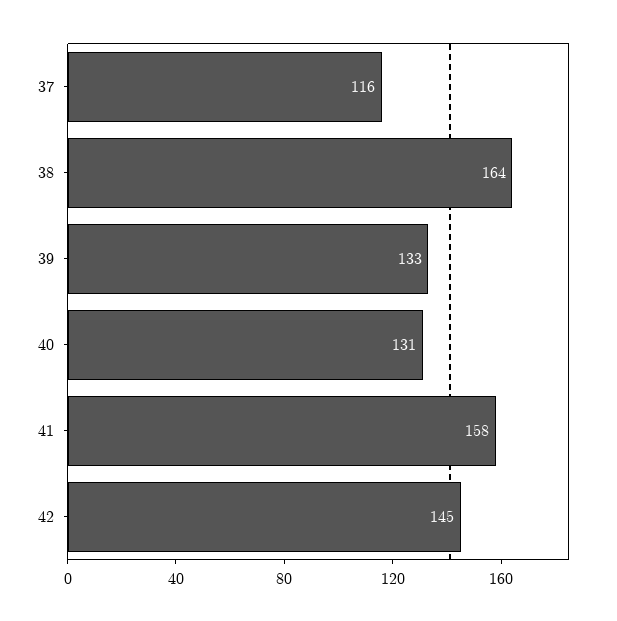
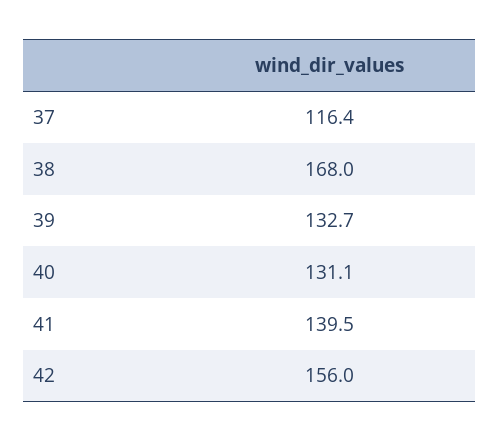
  {
    "37": 116.4,
-   "38": 164,
+   "38": 168,
    "39": 132.7,
    "40": 131.1,
-   "41": 158,
+   "41": 139.5,
-   "42": 145
+   "42": 156
  }

